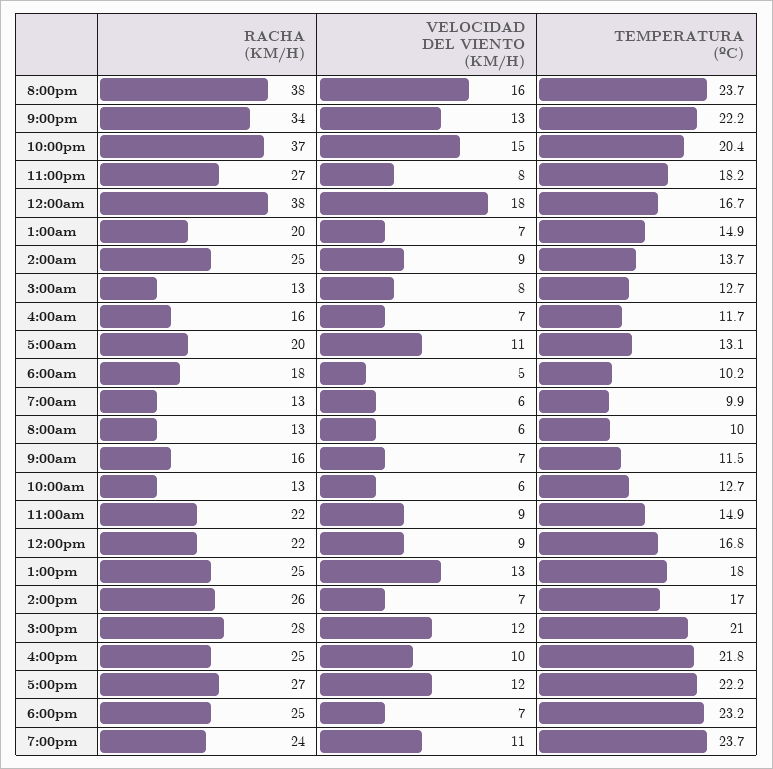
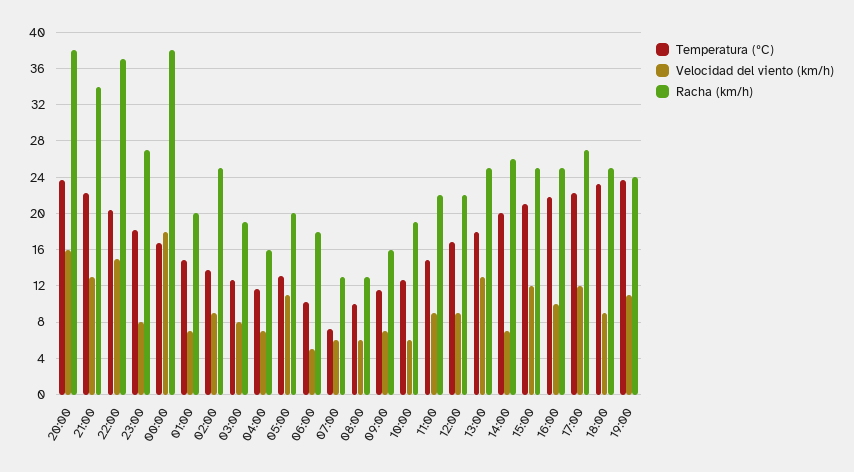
  {
    "RACHA (KM/H)": {
      "8:00pm": 38,
      "9:00pm": 34,
      "10:00pm": 37,
      "11:00pm": 27,
      "12:00am": 38,
      "1:00am": 20,
      "2:00am": 25,
-     "3:00am": 13,
+     "3:00am": 19,
      "4:00am": 16,
      "5:00am": 20,
      "6:00am": 18,
      "7:00am": 13,
      "8:00am": 13,
      "9:00am": 16,
-     "10:00am": 13,
+     "10:00am": 19,
      "11:00am": 22,
      "12:00pm": 22,
      "1:00pm": 25,
      "2:00pm": 26,
-     "3:00pm": 28,
+     "3:00pm": 25,
      "4:00pm": 25,
      "5:00pm": 27,
      "6:00pm": 25,
      "7:00pm": 24
    },
    "VELOCIDAD DEL VIENTO (KM/H)": {
      "8:00pm": 16,
      "9:00pm": 13,
      "10:00pm": 15,
      "11:00pm": 8,
      "12:00am": 18,
      "1:00am": 7,
      "2:00am": 9,
      "3:00am": 8,
      "4:00am": 7,
      "5:00am": 11,
      "6:00am": 5,
      "7:00am": 6,
      "8:00am": 6,
      "9:00am": 7,
      "10:00am": 6,
      "11:00am": 9,
      "12:00pm": 9,
      "1:00pm": 13,
      "2:00pm": 7,
      "3:00pm": 12,
      "4:00pm": 10,
      "5:00pm": 12,
-     "6:00pm": 7,
+     "6:00pm": 9,
      "7:00pm": 11
    },
    "TEMPERATURA (ºC)": {
      "8:00pm": 23.7,
      "9:00pm": 22.2,
      "10:00pm": 20.4,
      "11:00pm": 18.2,
      "12:00am": 16.7,
      "1:00am": 14.9,
      "2:00am": 13.7,
      "3:00am": 12.7,
      "4:00am": 11.7,
      "5:00am": 13.1,
      "6:00am": 10.2,
-     "7:00am": 9.9,
+     "7:00am": 7,
      "8:00am": 10,
      "9:00am": 11.5,
      "10:00am": 12.7,
      "11:00am": 14.9,
      "12:00pm": 16.8,
      "1:00pm": 18,
-     "2:00pm": 17,
+     "2:00pm": 20,
      "3:00pm": 21,
      "4:00pm": 21.8,
      "5:00pm": 22.2,
      "6:00pm": 23.2,
      "7:00pm": 23.7
    }
  }

